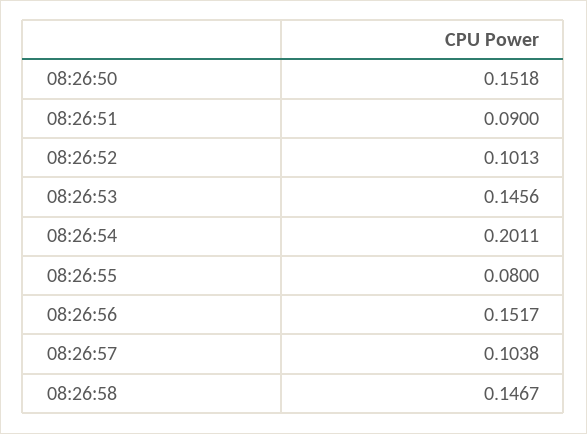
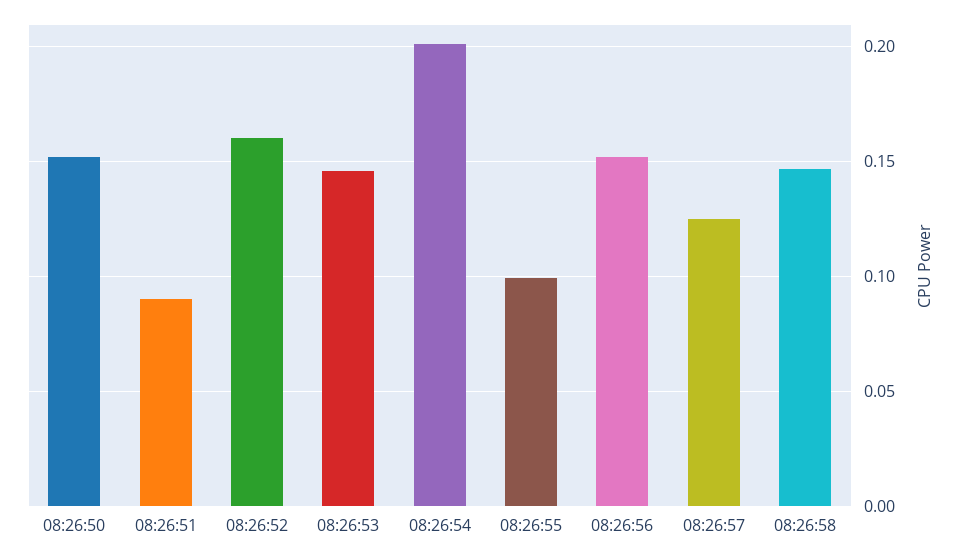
  {
    "08:26:50": 0.1518,
    "08:26:51": 0.09,
-   "08:26:52": 0.1013,
+   "08:26:52": 0.16,
    "08:26:53": 0.1456,
    "08:26:54": 0.2011,
-   "08:26:55": 0.08,
+   "08:26:55": 0.1,
    "08:26:56": 0.1517,
-   "08:26:57": 0.1038,
+   "08:26:57": 0.125,
    "08:26:58": 0.1467
  }

